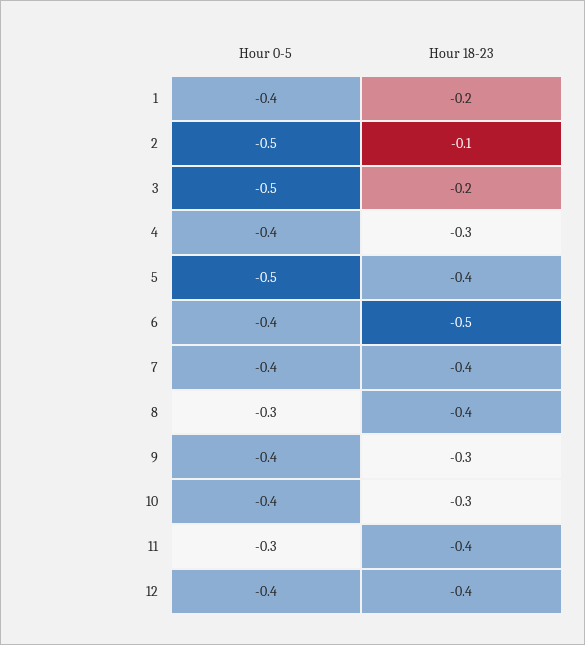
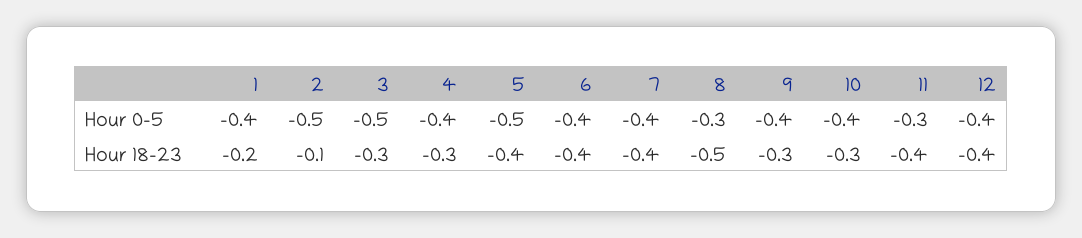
  {
    "Hour 0-5": {
      "1": -0.4,
      "2": -0.5,
      "3": -0.5,
      "4": -0.4,
      "5": -0.5,
      "6": -0.4,
      "7": -0.4,
      "8": -0.3,
      "9": -0.4,
      "10": -0.4,
      "11": -0.3,
      "12": -0.4
    },
    "Hour 18-23": {
      "1": -0.2,
      "2": -0.1,
-     "3": -0.2,
+     "3": -0.3,
      "4": -0.3,
      "5": -0.4,
-     "6": -0.5,
+     "6": -0.4,
      "7": -0.4,
-     "8": -0.4,
+     "8": -0.5,
      "9": -0.3,
      "10": -0.3,
      "11": -0.4,
      "12": -0.4
    }
  }

